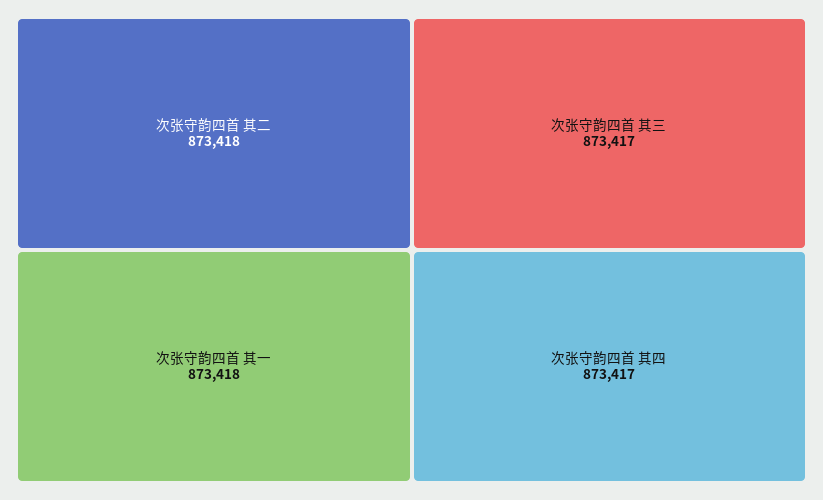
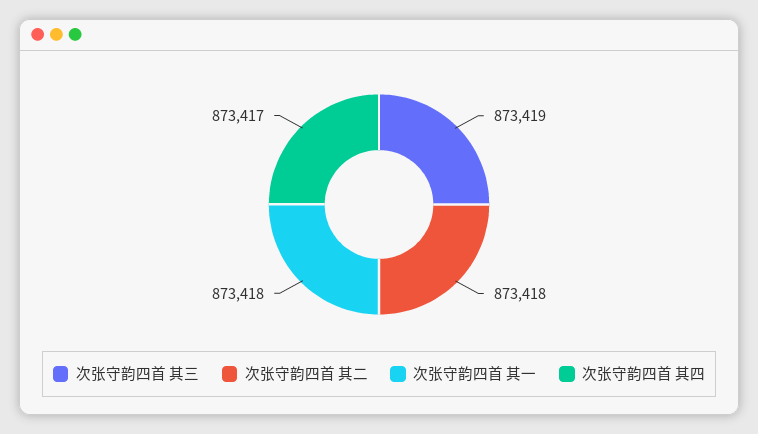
  {
    "次张守韵四首 其二": 873418,
    "次张守韵四首 其一": 873418,
-   "次张守韵四首 其三": 873417,
+   "次张守韵四首 其三": 873419,
    "次张守韵四首 其四": 873417
  }

